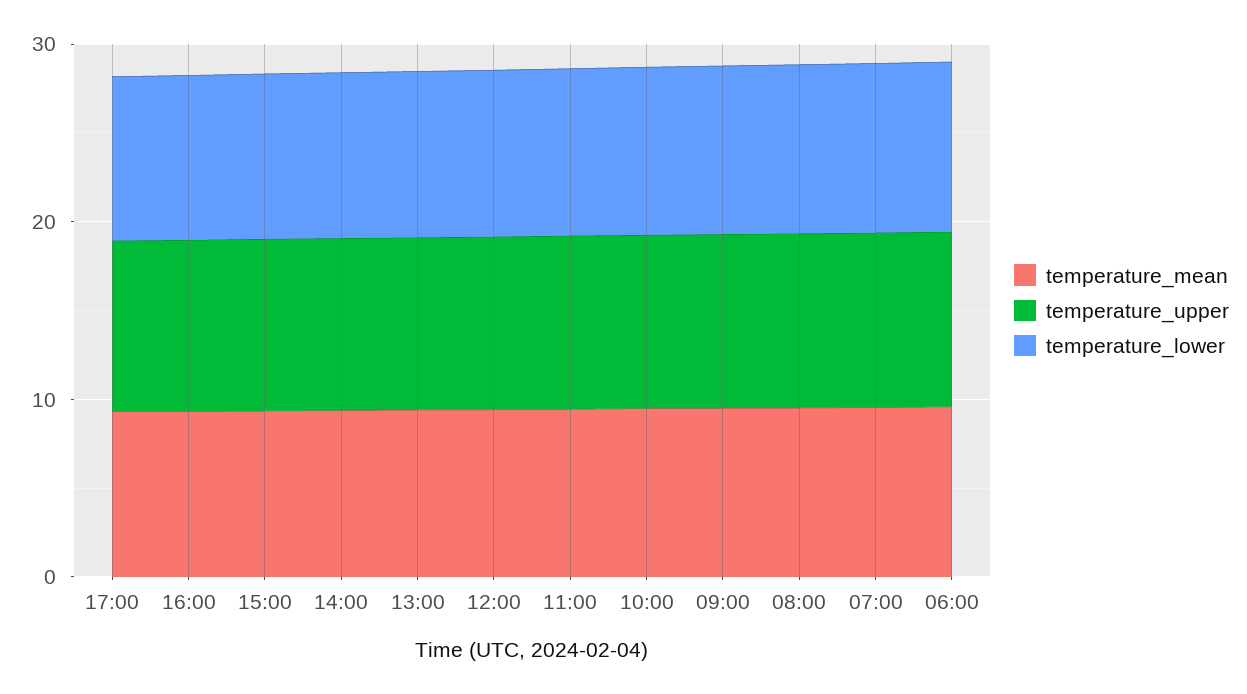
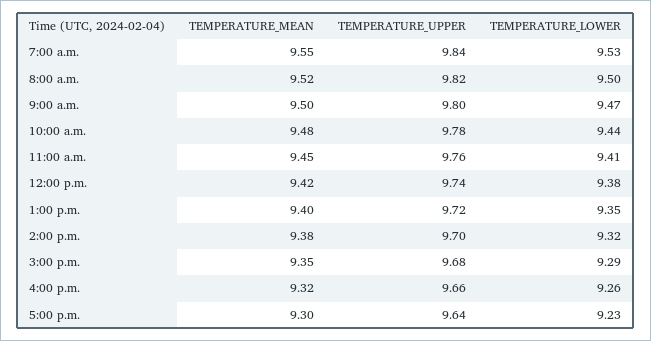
  {
    "temperature_mean": {
      "17:00": 9.3,
      "16:00": 9.32,
      "15:00": 9.35,
      "14:00": 9.38,
      "13:00": 9.4,
      "12:00": 9.42,
      "11:00": 9.45,
      "10:00": 9.48,
      "09:00": 9.5,
      "08:00": 9.52,
-     "07:00": 9.55,
+     "07:00": 9.55
-     "06:00": 10
    },
    "temperature_upper": {
      "17:00": 9.64,
      "16:00": 9.66,
      "15:00": 9.68,
      "14:00": 9.7,
      "13:00": 9.72,
      "12:00": 9.74,
      "11:00": 9.76,
      "10:00": 9.78,
      "09:00": 9.8,
      "08:00": 9.82,
-     "07:00": 9.84,
+     "07:00": 9.84
-     "06:00": 10
    },
    "temperature_lower": {
      "17:00": 9.23,
      "16:00": 9.26,
      "15:00": 9.29,
      "14:00": 9.32,
      "13:00": 9.35,
      "12:00": 9.38,
      "11:00": 9.41,
      "10:00": 9.44,
      "09:00": 9.47,
      "08:00": 9.5,
-     "07:00": 9.53,
+     "07:00": 9.53
-     "06:00": 10
    }
  }

